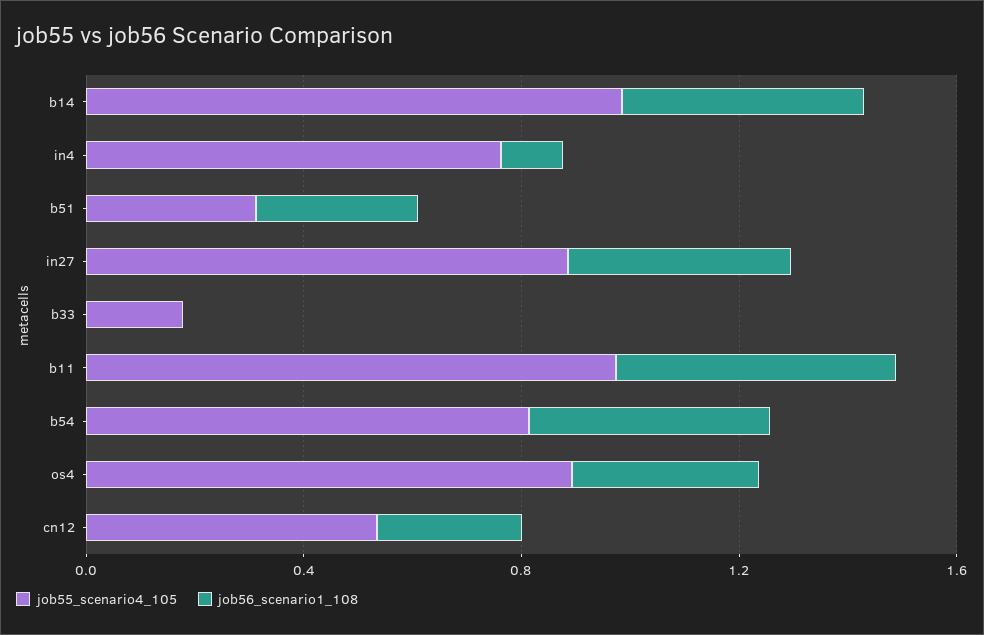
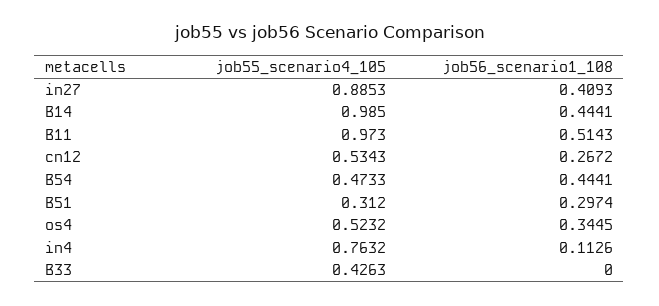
  {
    "job55_scenario4_105": {
      "b14": 0.985,
      "in4": 0.7632,
      "b51": 0.312,
      "in27": 0.8853,
-     "b33": 0.2,
+     "b33": 0.4263,
      "b11": 0.973,
-     "b54": 0.8,
+     "b54": 0.4733,
-     "os4": 0.9,
+     "os4": 0.5232,
      "cn12": 0.5343
    },
    "job56_scenario1_108": {
      "b14": 0.4441,
      "in4": 0.1126,
      "b51": 0.2974,
      "in27": 0.4093,
      "b33": 0,
      "b11": 0.5143,
      "b54": 0.4441,
      "os4": 0.3445,
      "cn12": 0.2672
    }
  }

